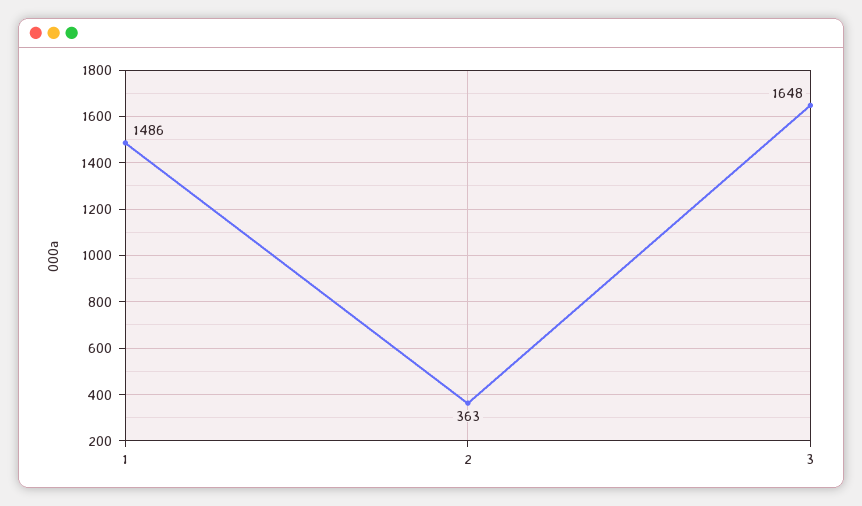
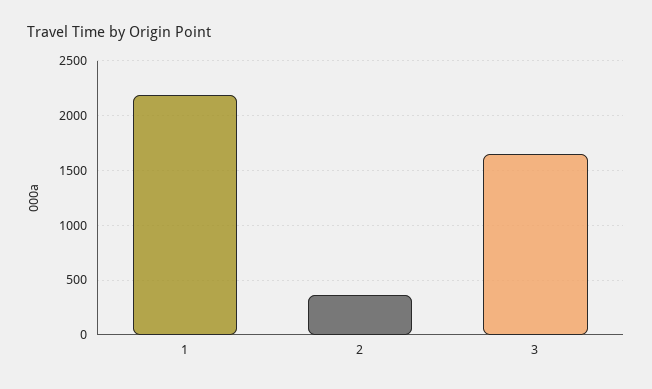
  {
-   "1": 1486,
+   "1": 2200,
    "2": 363,
    "3": 1648
  }

